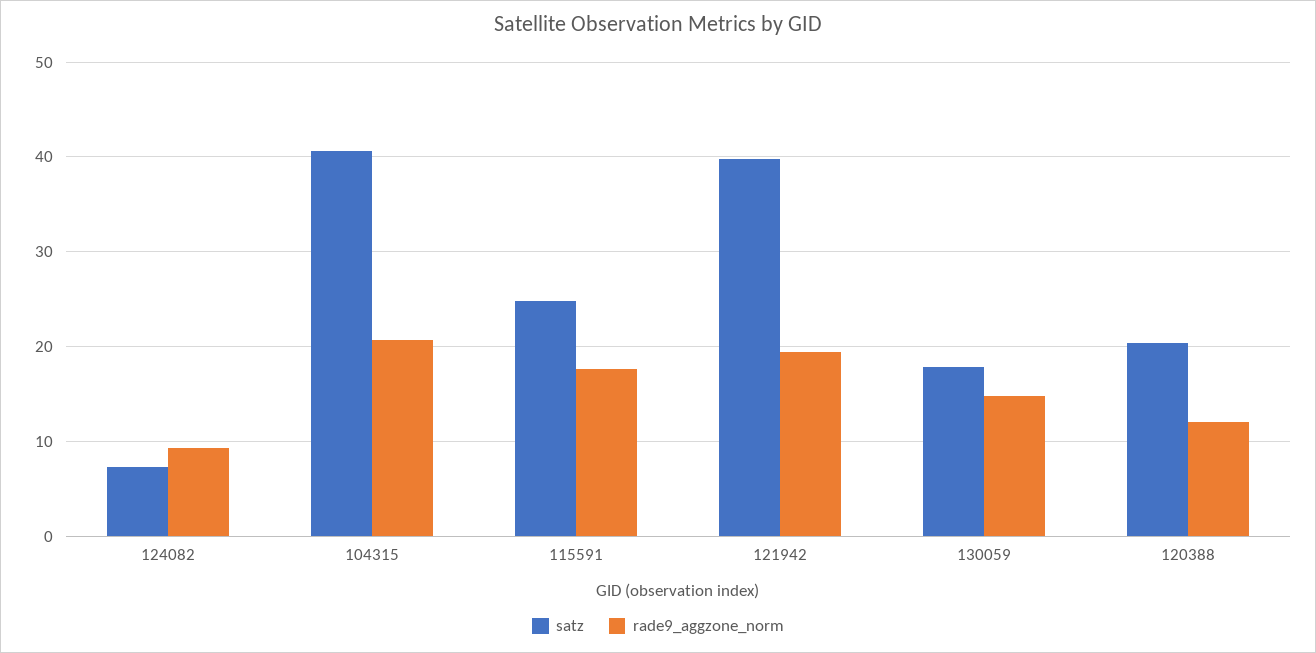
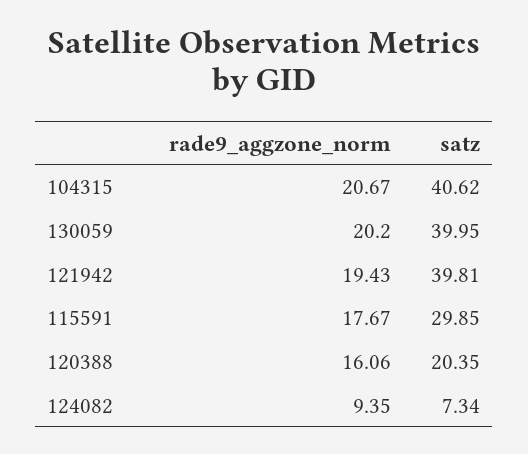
  {
    "satz": {
      "124082": 7.34,
      "104315": 40.62,
-     "115591": 25,
+     "115591": 29.85,
      "121942": 39.81,
-     "130059": 18,
+     "130059": 39.95,
      "120388": 20.35
    },
    "rade9_aggzone_norm": {
      "124082": 9.35,
      "104315": 20.67,
      "115591": 17.67,
      "121942": 19.43,
-     "130059": 15,
+     "130059": 20.2,
-     "120388": 12
+     "120388": 16.06
    }
  }

